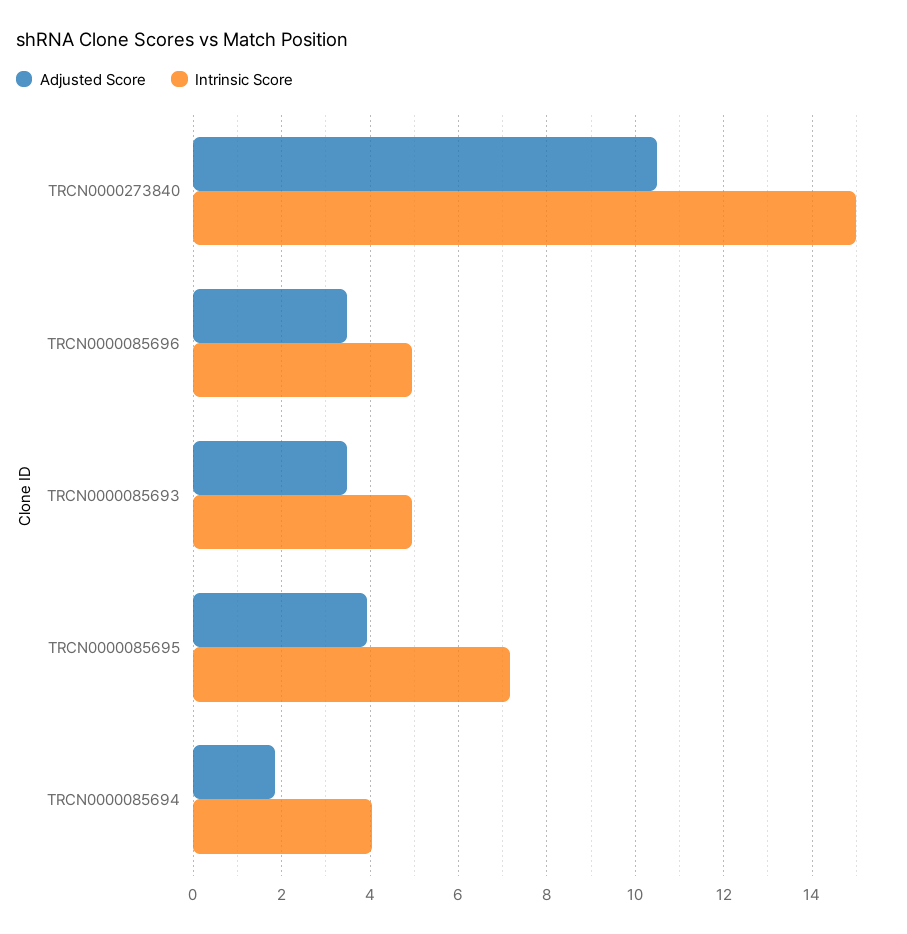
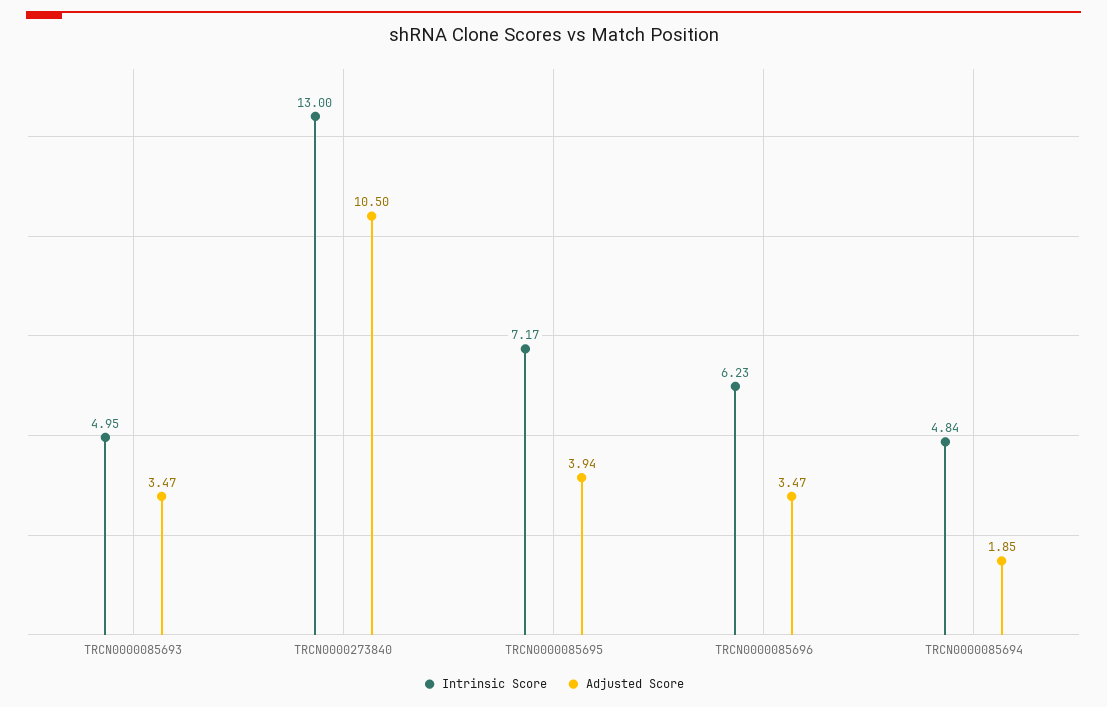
  {
    "Adjusted Score": {
      "TRCN0000273840": 10.5,
      "TRCN0000085696": 3.47,
      "TRCN0000085693": 3.47,
      "TRCN0000085695": 3.94,
      "TRCN0000085694": 1.85
    },
    "Intrinsic Score": {
-     "TRCN0000273840": 15,
+     "TRCN0000273840": 13,
-     "TRCN0000085696": 5,
+     "TRCN0000085696": 6.23,
      "TRCN0000085693": 4.95,
      "TRCN0000085695": 7.17,
-     "TRCN0000085694": 4
+     "TRCN0000085694": 4.84
    }
  }

